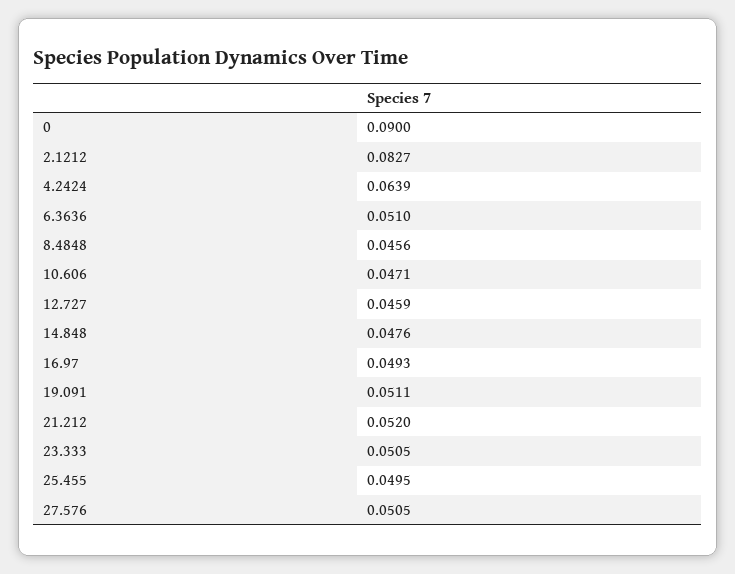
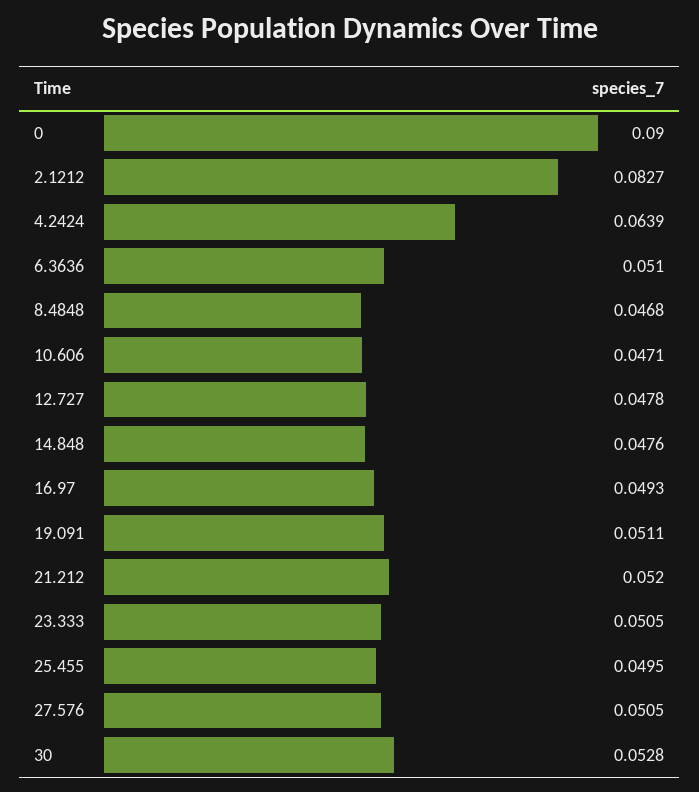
  {
    "0": 0.09,
    "2.1212": 0.0827,
    "4.2424": 0.0639,
    "6.3636": 0.051,
-   "8.4848": 0.0456,
+   "8.4848": 0.0468,
    "10.606": 0.0471,
-   "12.727": 0.0459,
+   "12.727": 0.0478,
    "14.848": 0.0476,
    "16.97": 0.0493,
    "19.091": 0.0511,
    "21.212": 0.052,
    "23.333": 0.0505,
    "25.455": 0.0495,
-   "27.576": 0.0505
+   "27.576": 0.0505,
+   "30": 0.0528
  }

